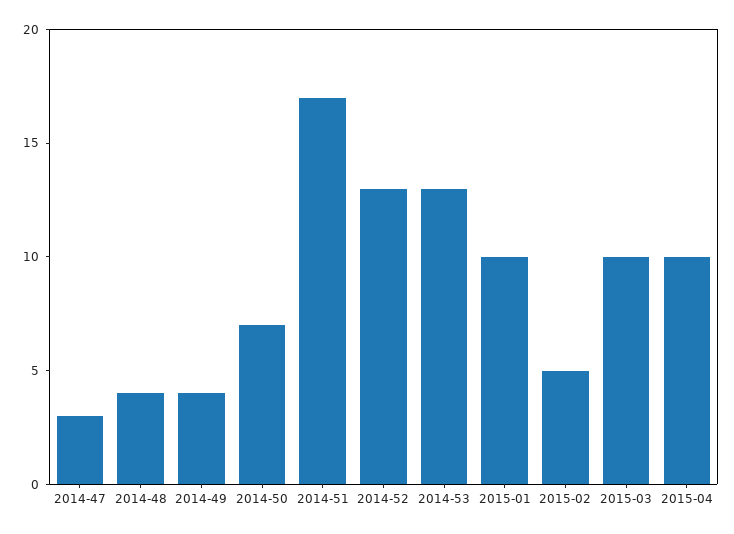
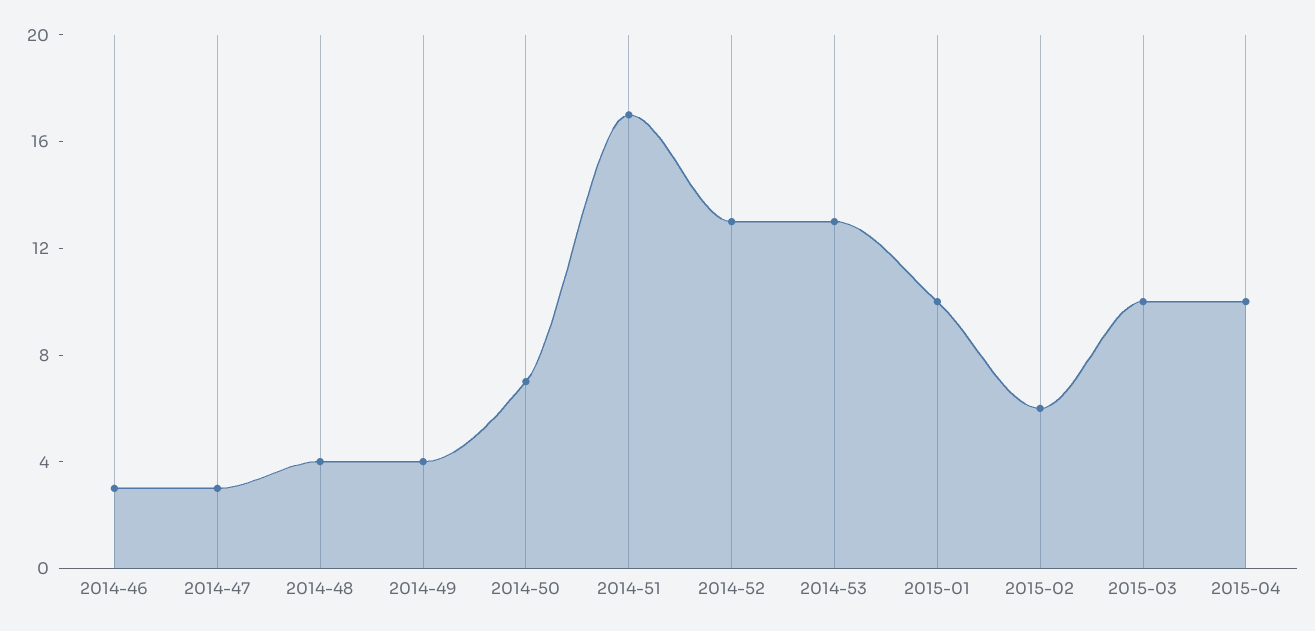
  {
    "2014-47": 3,
    "2014-48": 4,
    "2014-49": 4,
    "2014-50": 7,
    "2014-51": 17,
    "2014-52": 13,
    "2014-53": 13,
    "2015-01": 10,
-   "2015-02": 5,
+   "2015-02": 6,
    "2015-03": 10,
-   "2015-04": 10
+   "2015-04": 10,
+   "2014-46": 3
  }

